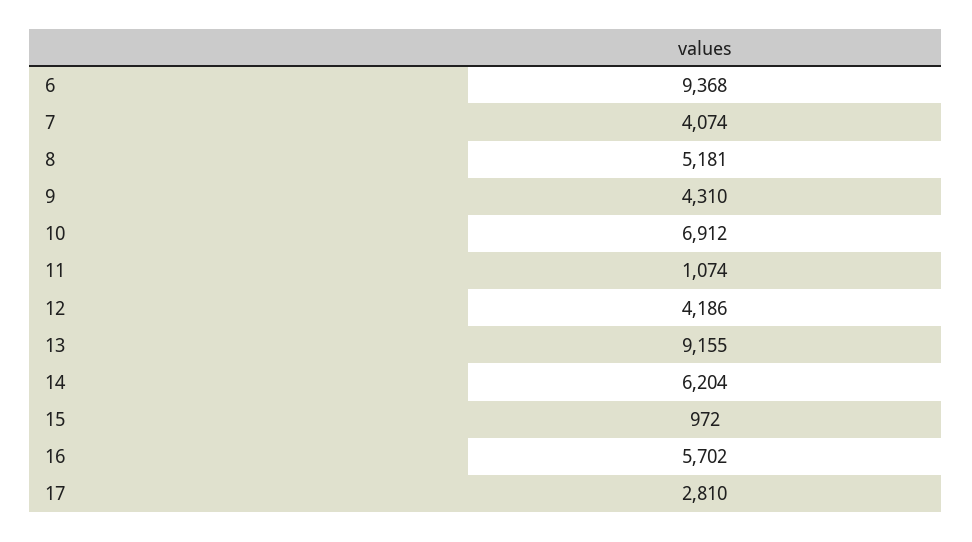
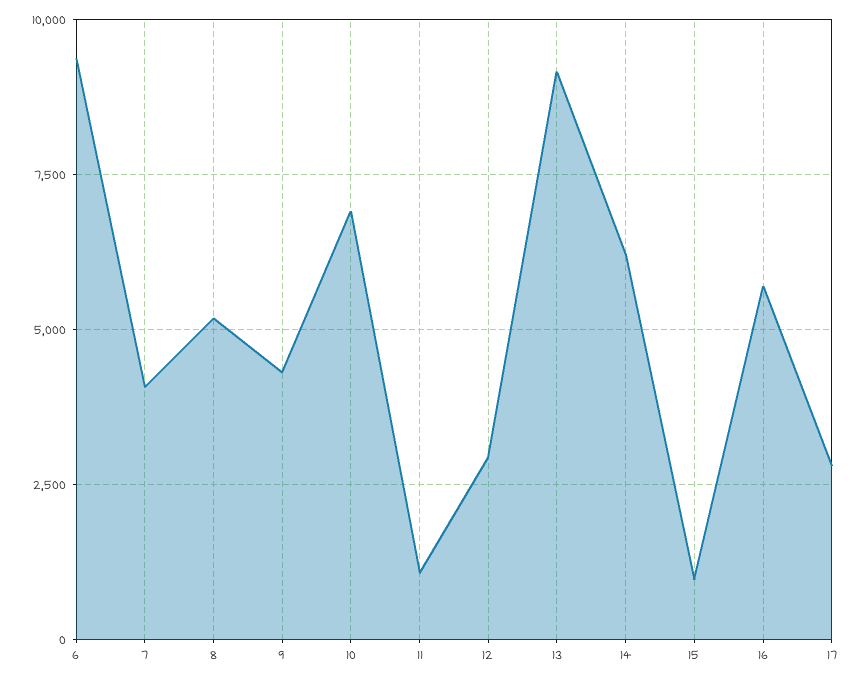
  {
    "6": 9368,
    "7": 4074,
    "8": 5181,
    "9": 4310,
    "10": 6912,
    "11": 1074,
-   "12": 4186,
+   "12": 3000,
    "13": 9155,
    "14": 6204,
    "15": 972,
    "16": 5702,
    "17": 2810
  }

